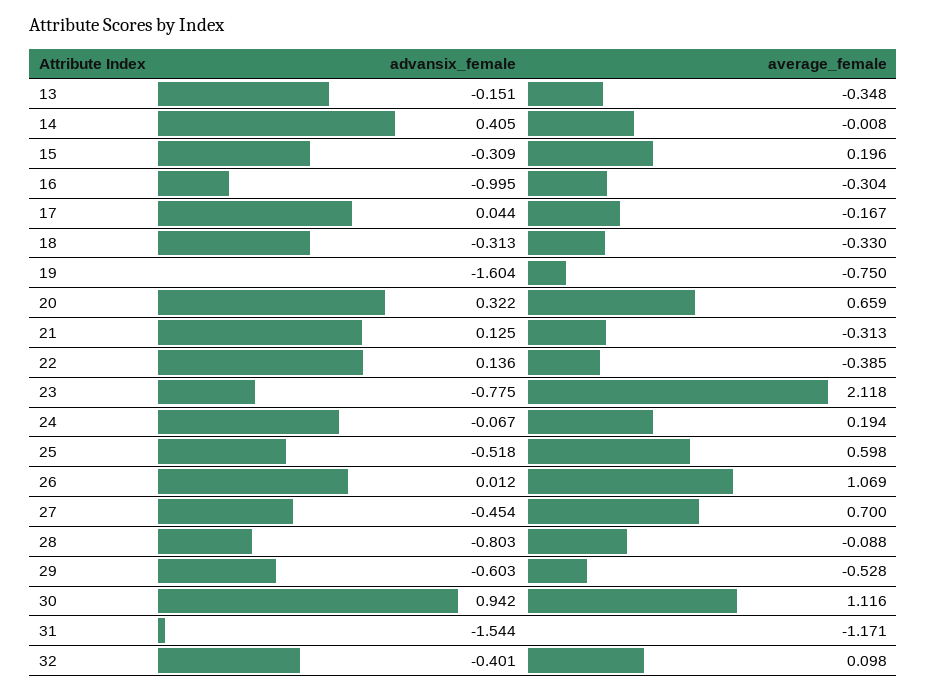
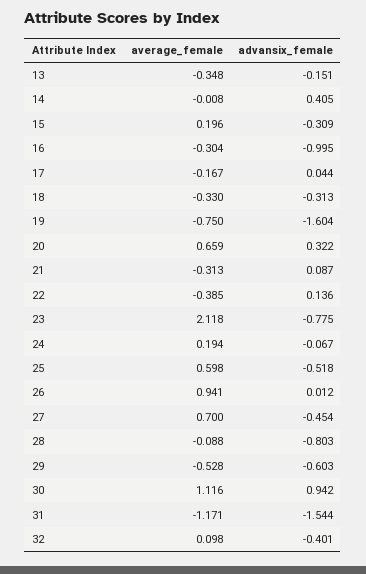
  {
    "advansix_female": {
      "13": -0.151,
      "14": 0.405,
      "15": -0.309,
      "16": -0.995,
      "17": 0.044,
      "18": -0.313,
      "19": -1.604,
      "20": 0.322,
-     "21": 0.125,
+     "21": 0.087,
      "22": 0.136,
      "23": -0.775,
      "24": -0.067,
      "25": -0.518,
      "26": 0.012,
      "27": -0.454,
      "28": -0.803,
      "29": -0.603,
      "30": 0.942,
      "31": -1.544,
      "32": -0.401
    },
    "average_female": {
      "13": -0.348,
      "14": -0.008,
      "15": 0.196,
      "16": -0.304,
      "17": -0.167,
      "18": -0.33,
      "19": -0.75,
      "20": 0.659,
      "21": -0.313,
      "22": -0.385,
      "23": 2.118,
      "24": 0.194,
      "25": 0.598,
-     "26": 1.069,
+     "26": 0.941,
      "27": 0.7,
      "28": -0.088,
      "29": -0.528,
      "30": 1.116,
      "31": -1.171,
      "32": 0.098
    }
  }

